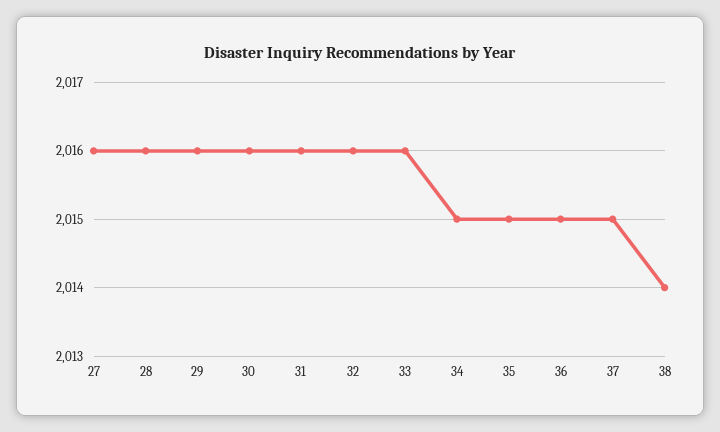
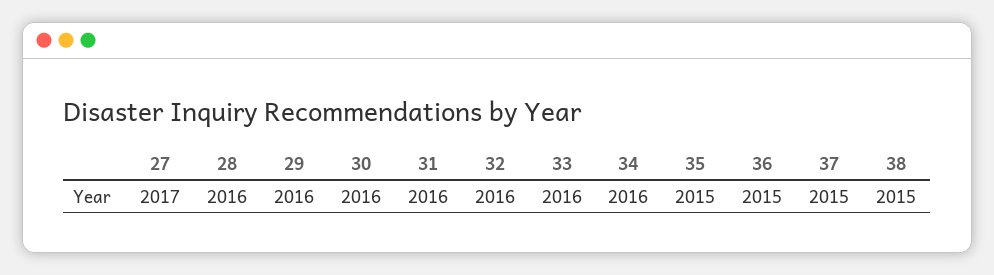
  {
-   "27": 2016,
+   "27": 2017,
    "28": 2016,
    "29": 2016,
    "30": 2016,
    "31": 2016,
    "32": 2016,
    "33": 2016,
-   "34": 2015,
+   "34": 2016,
    "35": 2015,
    "36": 2015,
    "37": 2015,
-   "38": 2014
+   "38": 2015
  }

